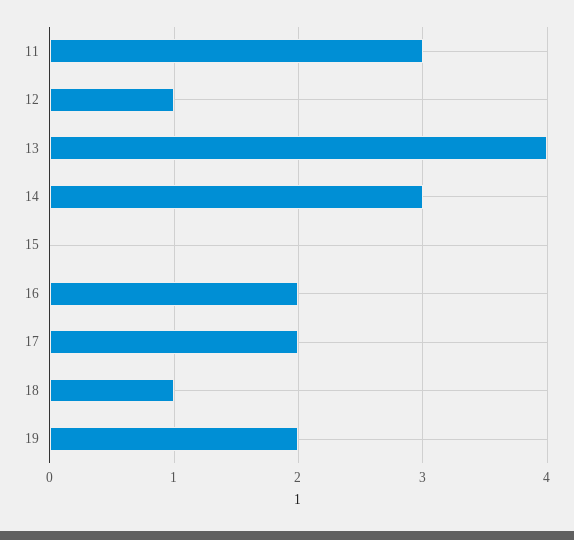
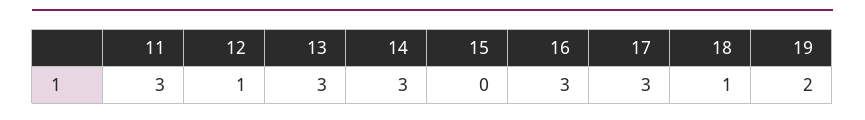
  {
    "11": 3,
    "12": 1,
-   "13": 4,
+   "13": 3,
    "14": 3,
    "15": 0,
-   "16": 2,
+   "16": 3,
-   "17": 2,
+   "17": 3,
    "18": 1,
    "19": 2
  }

